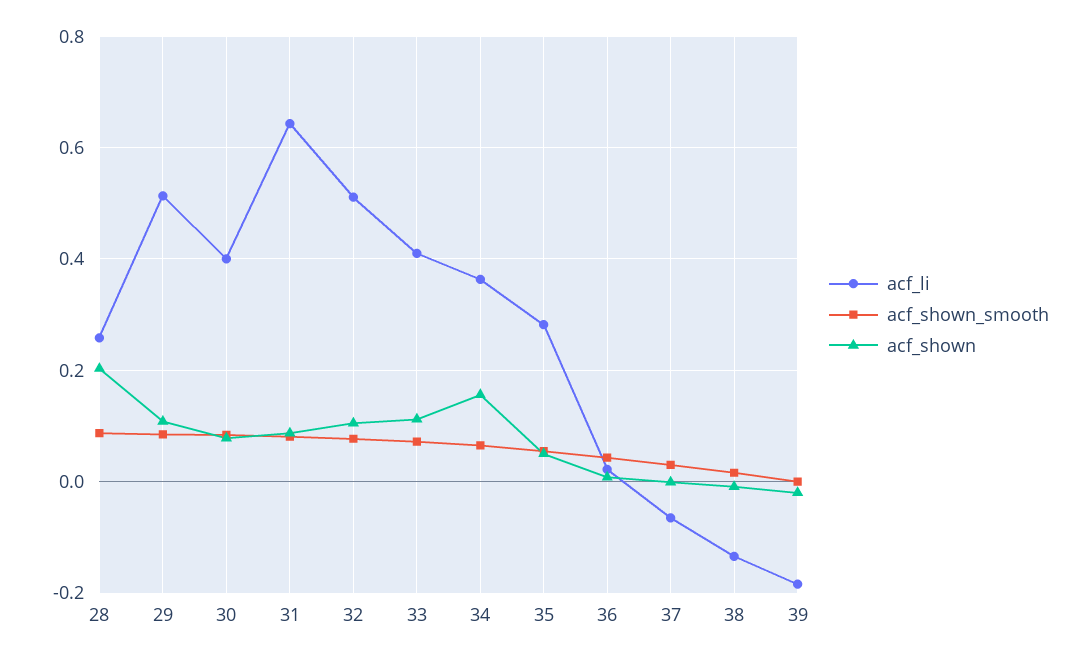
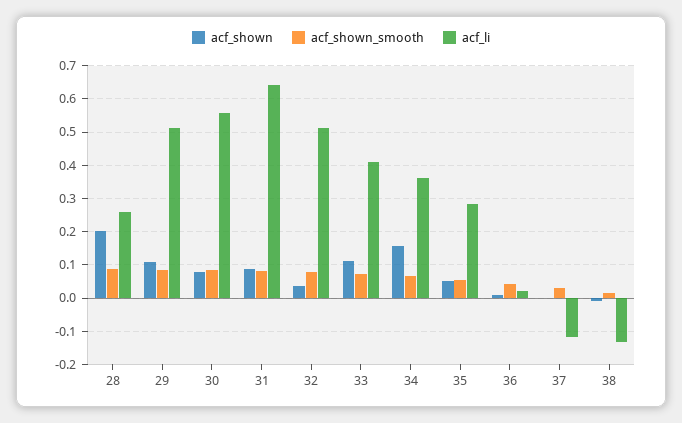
  {
    "acf_li": {
      "28": 0.26,
      "29": 0.52,
-     "30": 0.4,
+     "30": 0.56,
      "31": 0.64,
      "32": 0.52,
      "33": 0.42,
      "34": 0.36,
      "35": 0.28,
      "36": 0.02,
-     "37": -0.06,
+     "37": -0.12,
-     "38": -0.14,
+     "38": -0.14
-     "39": -0.18
    },
    "acf_shown_smooth": {
      "28": 0.08,
      "29": 0.08,
      "30": 0.08,
      "31": 0.08,
      "32": 0.08,
      "33": 0.08,
      "34": 0.06,
      "35": 0.06,
      "36": 0.04,
      "37": 0.04,
-     "38": 0.02,
+     "38": 0.02
-     "39": 0
    },
    "acf_shown": {
      "28": 0.2,
      "29": 0.1,
      "30": 0.08,
      "31": 0.08,
-     "32": 0.1,
+     "32": 0.04,
      "33": 0.12,
      "34": 0.16,
      "35": 0.06,
      "36": 0,
      "37": 0,
-     "38": 0,
+     "38": 0
-     "39": -0.02
    }
  }

